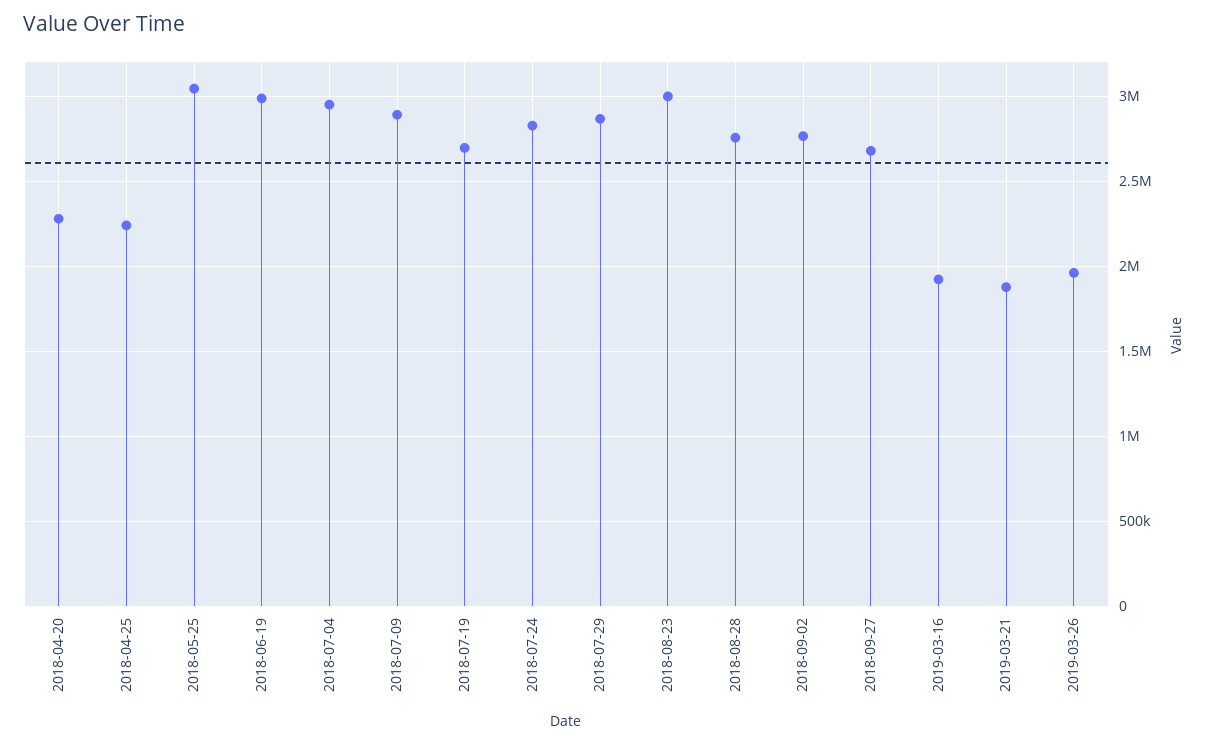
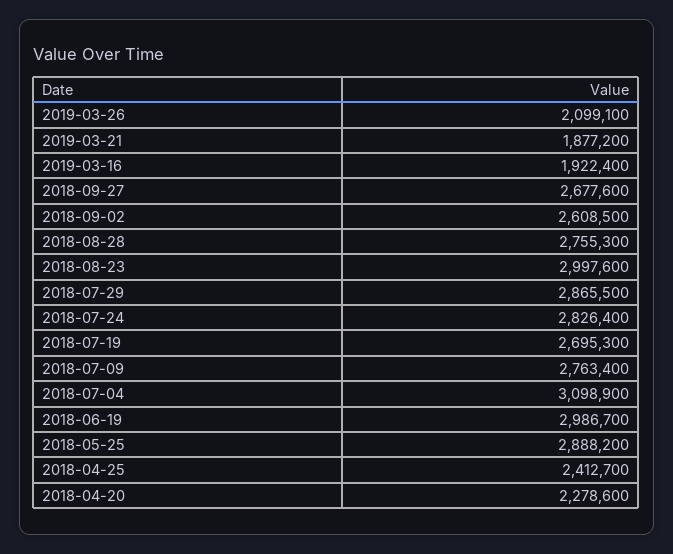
  {
    "2018-04-20": 2278600,
-   "2018-04-25": 2250000,
+   "2018-04-25": 2412700,
-   "2018-05-25": 3050000,
+   "2018-05-25": 2888200,
    "2018-06-19": 2986700,
-   "2018-07-04": 2950000,
+   "2018-07-04": 3098900,
-   "2018-07-09": 2900000,
+   "2018-07-09": 2763400,
    "2018-07-19": 2695300,
    "2018-07-24": 2826400,
    "2018-07-29": 2865500,
    "2018-08-23": 2997600,
    "2018-08-28": 2755300,
-   "2018-09-02": 2750000,
+   "2018-09-02": 2608500,
    "2018-09-27": 2677600,
    "2019-03-16": 1922400,
    "2019-03-21": 1877200,
-   "2019-03-26": 1950000
+   "2019-03-26": 2099100
  }

